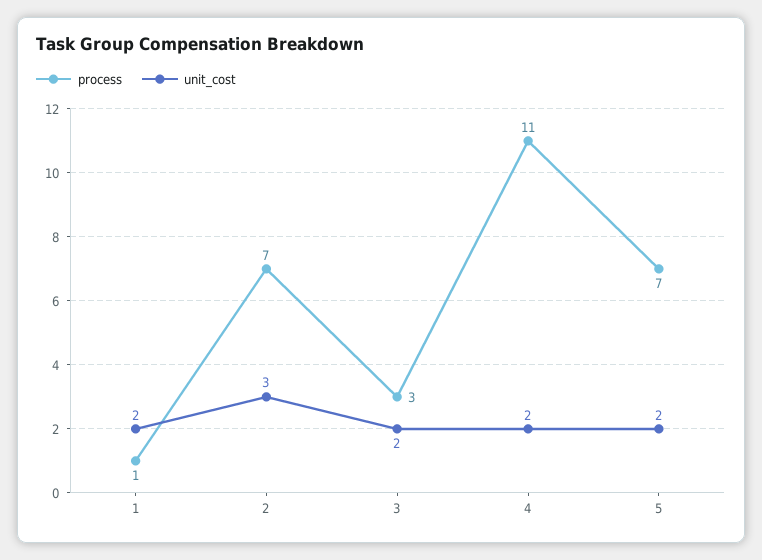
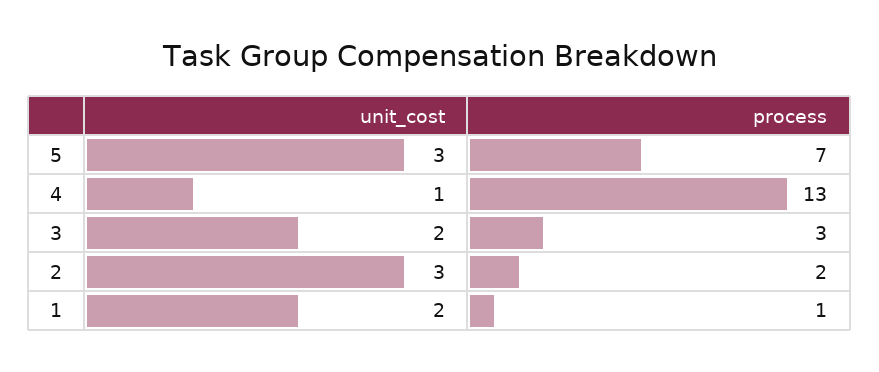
  {
    "process": {
      "1": 1,
-     "2": 7,
+     "2": 2,
      "3": 3,
-     "4": 11,
+     "4": 13,
      "5": 7
    },
    "unit_cost": {
      "1": 2,
      "2": 3,
      "3": 2,
-     "4": 2,
+     "4": 1,
-     "5": 2
+     "5": 3
    }
  }

